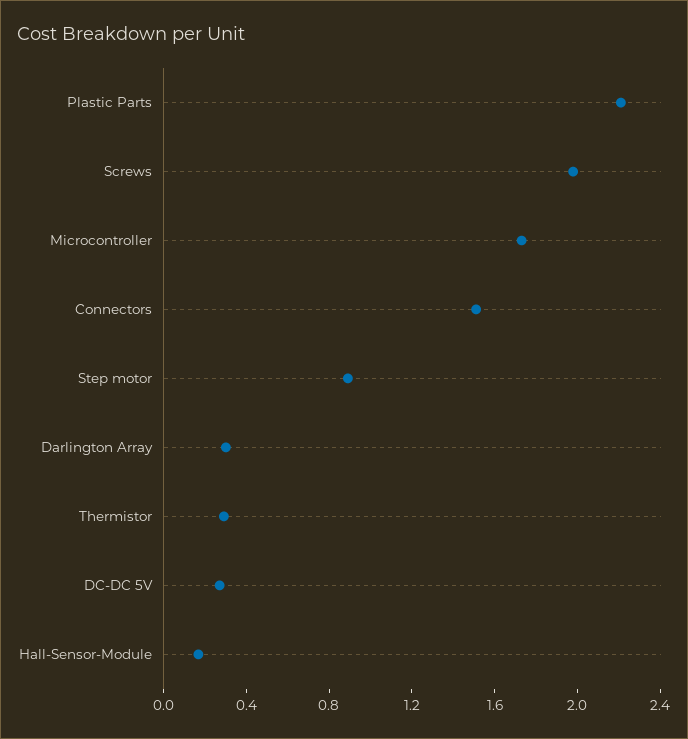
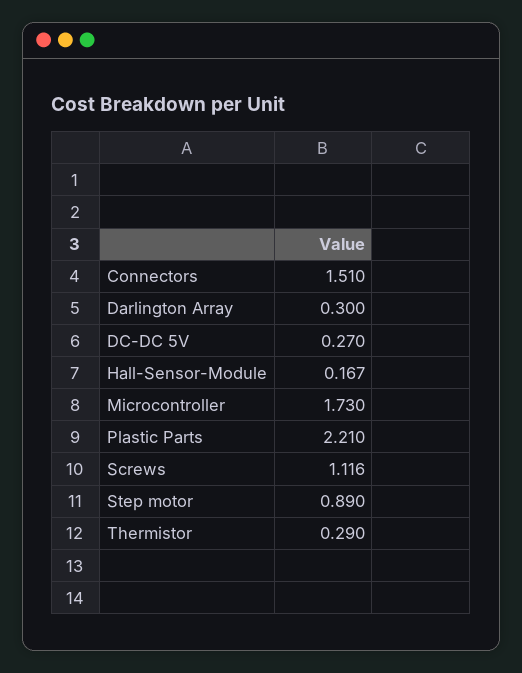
  {
    "Plastic Parts": 2.21,
-   "Screws": 2,
+   "Screws": 1.116,
    "Microcontroller": 1.73,
    "Connectors": 1.51,
    "Step motor": 0.89,
    "Darlington Array": 0.3,
    "Thermistor": 0.29,
    "DC-DC 5V": 0.27,
    "Hall-Sensor-Module": 0.167
  }

